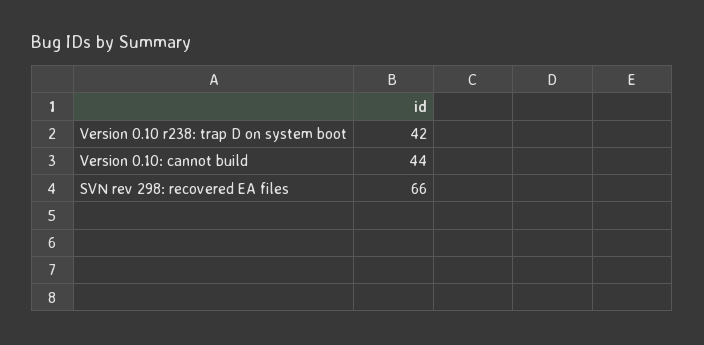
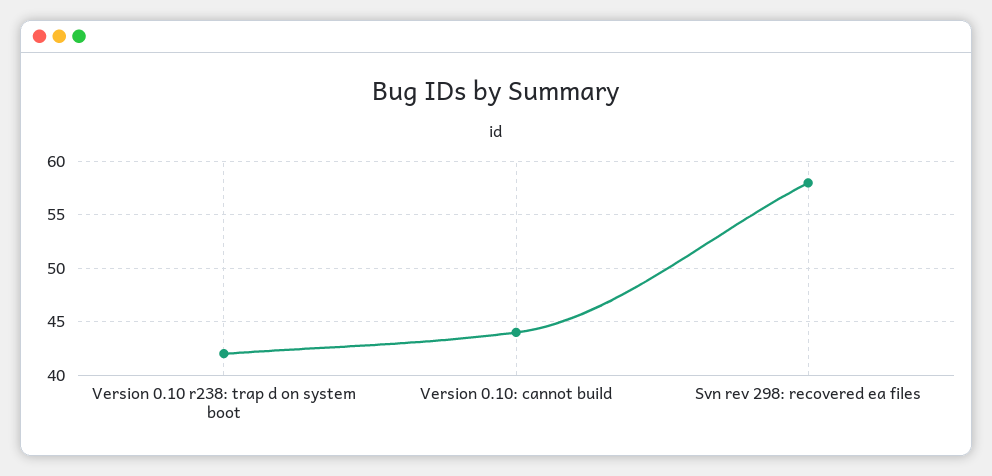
  {
    "Version 0.10 r238: trap D on system boot": 42,
    "Version 0.10: cannot build": 44,
-   "SVN rev 298: recovered EA files": 66
+   "SVN rev 298: recovered EA files": 58
  }

